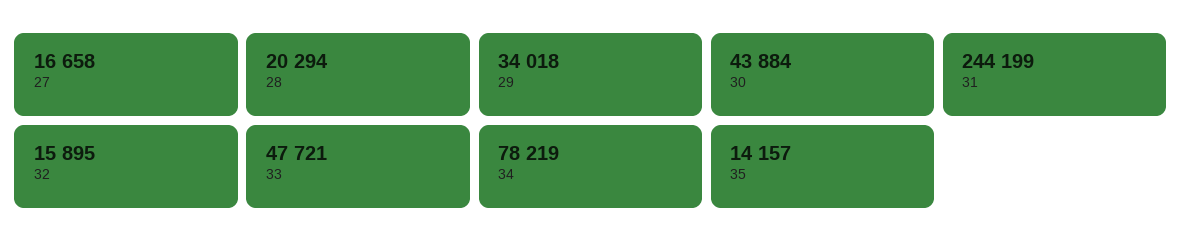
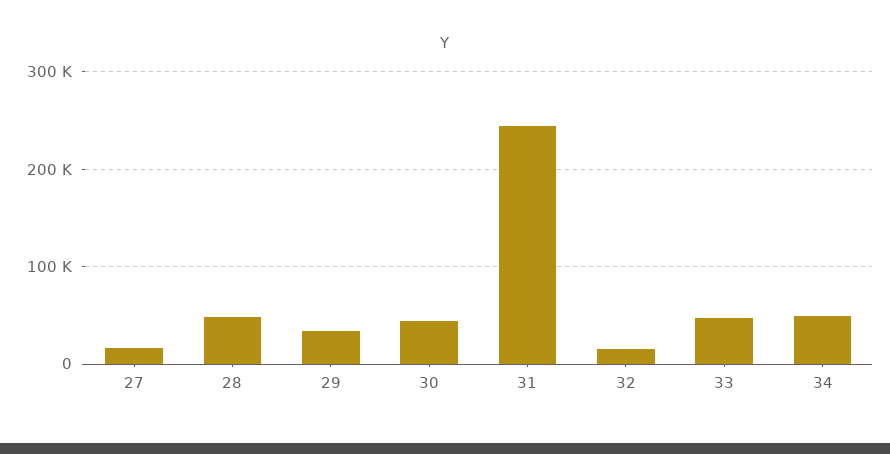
  {
    "27": 16658,
-   "28": 20294,
+   "28": 50000,
    "29": 34018,
    "30": 43884,
    "31": 244199,
    "32": 15895,
    "33": 47721,
-   "34": 78219,
+   "34": 50000
-   "35": 14157
  }

